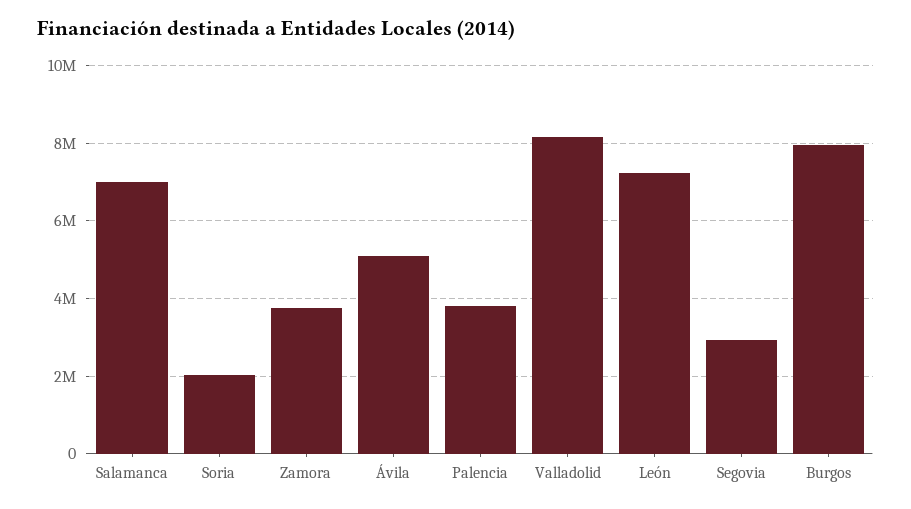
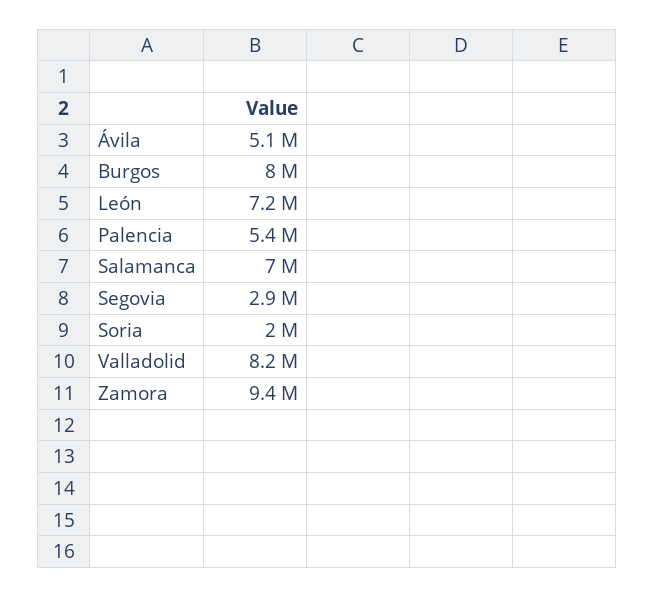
  {
    "Salamanca": 7000000,
    "Soria": 2000000,
-   "Zamora": 3800000,
+   "Zamora": 9400000,
    "Ávila": 5100000,
-   "Palencia": 3800000,
+   "Palencia": 5400000,
    "Valladolid": 8200000,
    "León": 7200000,
    "Segovia": 2900000,
    "Burgos": 8000000
  }

